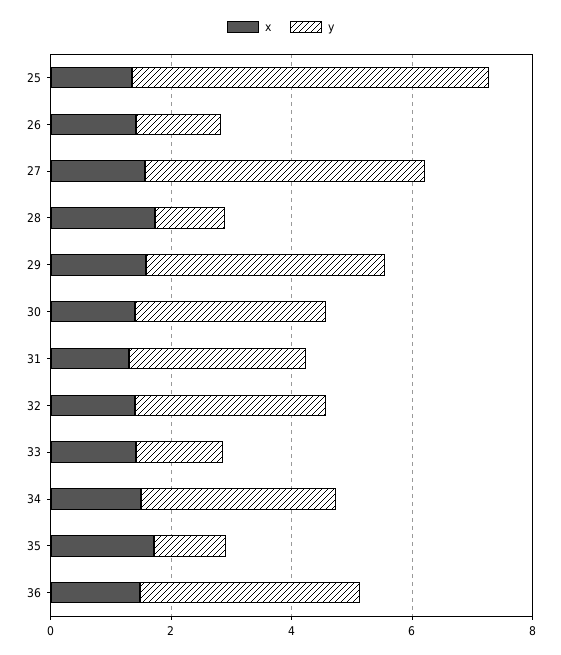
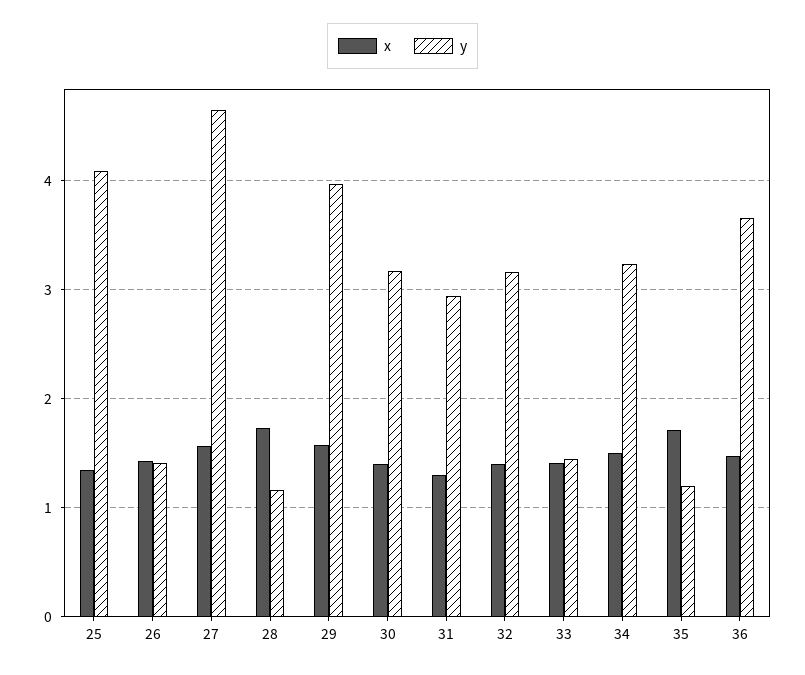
  {
    "x": {
      "25": 1.3,
      "26": 1.4,
      "27": 1.6,
      "28": 1.7,
      "29": 1.6,
      "30": 1.4,
      "31": 1.3,
      "32": 1.4,
      "33": 1.4,
      "34": 1.5,
      "35": 1.7,
      "36": 1.5
    },
    "y": {
-     "25": 6,
+     "25": 4.1,
      "26": 1.4,
      "27": 4.7,
      "28": 1.2,
      "29": 4,
      "30": 3.2,
      "31": 2.9,
      "32": 3.2,
      "33": 1.5,
      "34": 3.2,
      "35": 1.2,
      "36": 3.7
    }
  }

